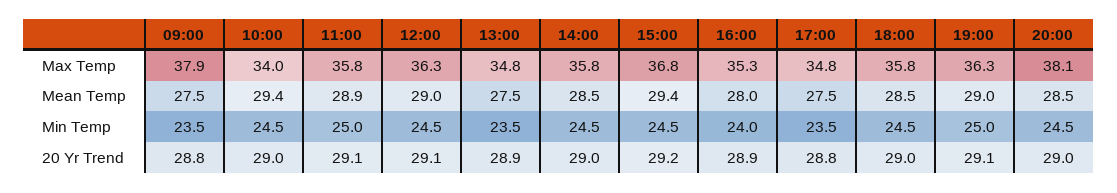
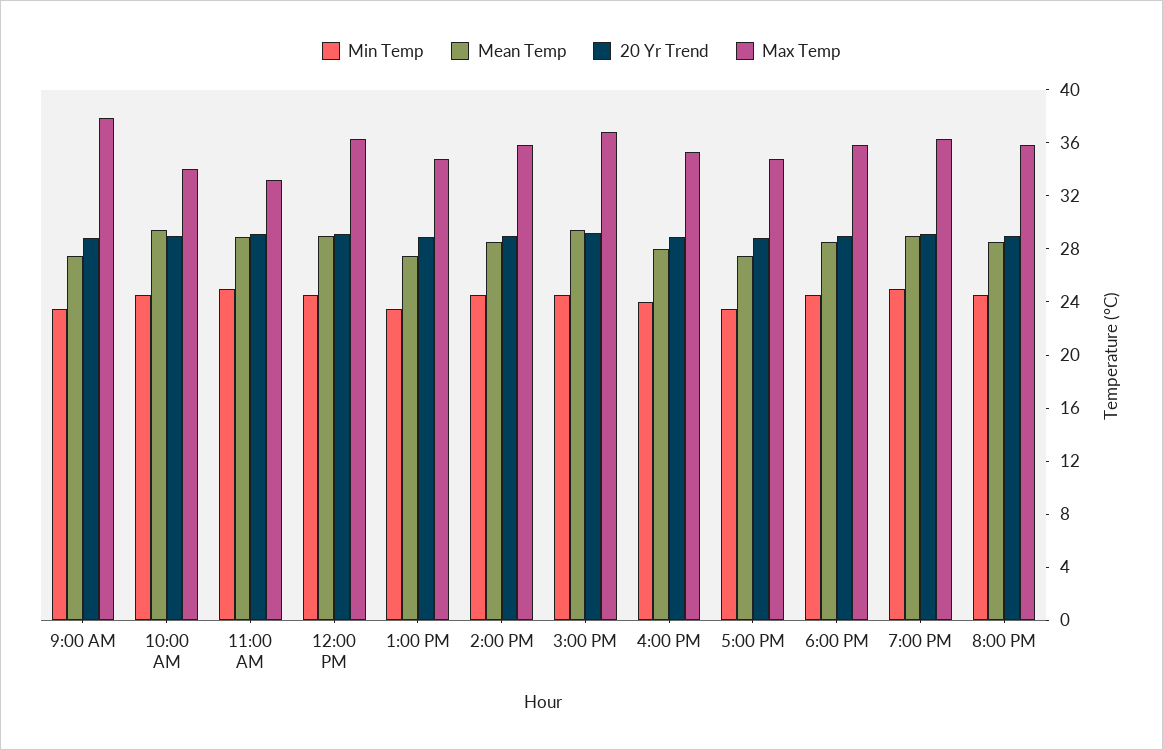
  {
    "Max Temp": {
      "09:00": 37.9,
      "10:00": 34,
-     "11:00": 35.8,
+     "11:00": 33,
      "12:00": 36.3,
      "13:00": 34.8,
      "14:00": 35.8,
      "15:00": 36.8,
      "16:00": 35.3,
      "17:00": 34.8,
      "18:00": 35.8,
      "19:00": 36.3,
-     "20:00": 38.1
+     "20:00": 36
    },
    "Mean Temp": {
      "09:00": 27.5,
      "10:00": 29.4,
      "11:00": 28.9,
      "12:00": 29,
      "13:00": 27.5,
      "14:00": 28.5,
      "15:00": 29.4,
      "16:00": 28,
      "17:00": 27.5,
      "18:00": 28.5,
      "19:00": 29,
      "20:00": 28.5
    },
    "Min Temp": {
      "09:00": 23.5,
      "10:00": 24.5,
      "11:00": 25,
      "12:00": 24.5,
      "13:00": 23.5,
      "14:00": 24.5,
      "15:00": 24.5,
      "16:00": 24,
      "17:00": 23.5,
      "18:00": 24.5,
      "19:00": 25,
      "20:00": 24.5
    },
    "20 Yr Trend": {
      "09:00": 28.8,
      "10:00": 29,
      "11:00": 29.1,
      "12:00": 29.1,
      "13:00": 28.9,
      "14:00": 29,
      "15:00": 29.2,
      "16:00": 28.9,
      "17:00": 28.8,
      "18:00": 29,
      "19:00": 29.1,
      "20:00": 29
    }
  }

